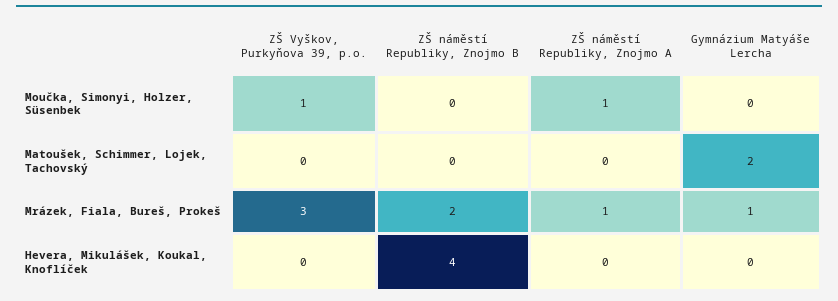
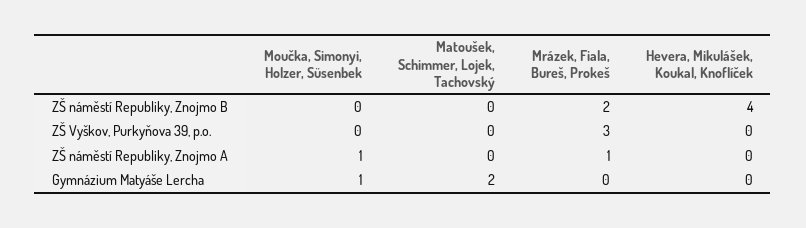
  {
    "ZŠ Vyškov, Purkyňova 39, p.o.": {
-     "Moučka, Simonyi, Holzer, Süsenbek": 1,
+     "Moučka, Simonyi, Holzer, Süsenbek": 0,
      "Matoušek, Schimmer, Lojek, Tachovský": 0,
      "Mrázek, Fiala, Bureš, Prokeš": 3,
      "Hevera, Mikulášek, Koukal, Knoflíček": 0
    },
    "ZŠ náměstí Republiky, Znojmo B": {
      "Moučka, Simonyi, Holzer, Süsenbek": 0,
      "Matoušek, Schimmer, Lojek, Tachovský": 0,
      "Mrázek, Fiala, Bureš, Prokeš": 2,
      "Hevera, Mikulášek, Koukal, Knoflíček": 4
    },
    "ZŠ náměstí Republiky, Znojmo A": {
      "Moučka, Simonyi, Holzer, Süsenbek": 1,
      "Matoušek, Schimmer, Lojek, Tachovský": 0,
      "Mrázek, Fiala, Bureš, Prokeš": 1,
      "Hevera, Mikulášek, Koukal, Knoflíček": 0
    },
    "Gymnázium Matyáše Lercha": {
-     "Moučka, Simonyi, Holzer, Süsenbek": 0,
+     "Moučka, Simonyi, Holzer, Süsenbek": 1,
      "Matoušek, Schimmer, Lojek, Tachovský": 2,
-     "Mrázek, Fiala, Bureš, Prokeš": 1,
+     "Mrázek, Fiala, Bureš, Prokeš": 0,
      "Hevera, Mikulášek, Koukal, Knoflíček": 0
    }
  }

